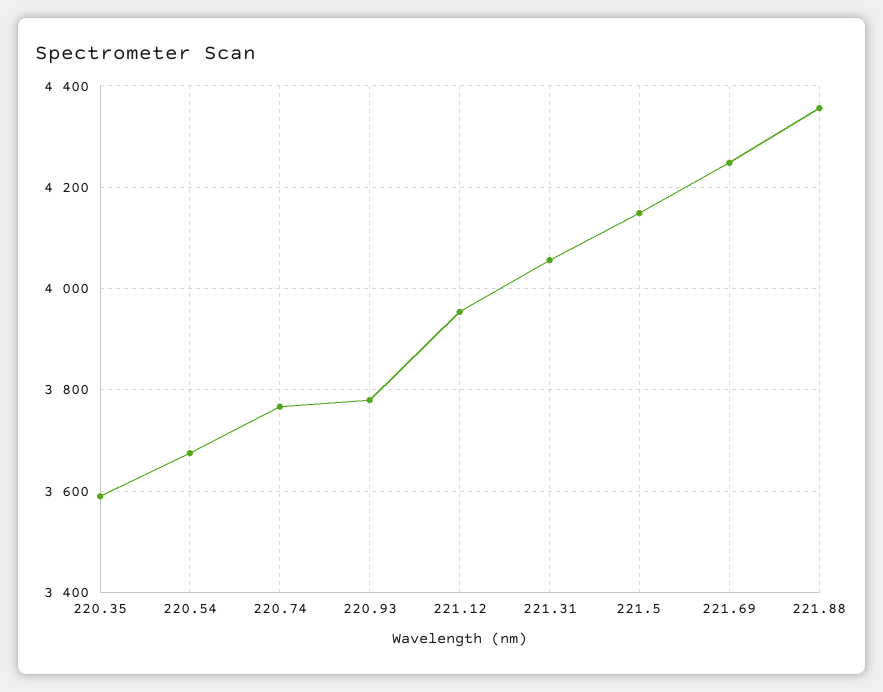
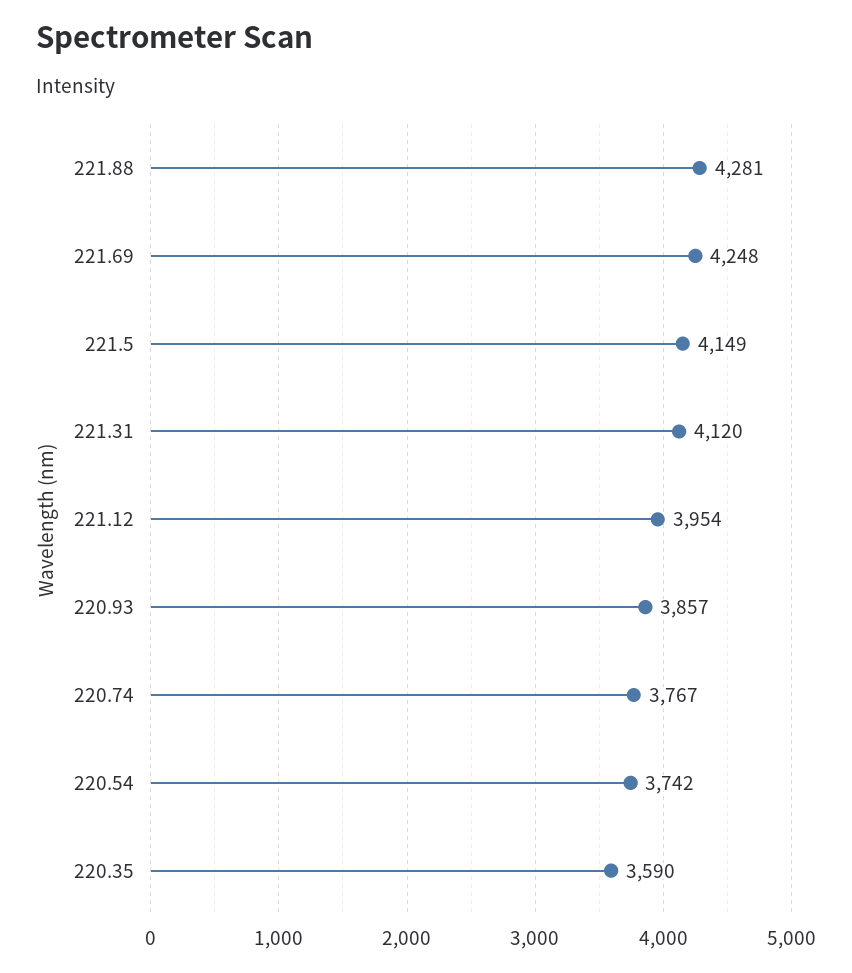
  {
    "220.35": 3590,
-   "220.54": 3680,
+   "220.54": 3742,
    "220.74": 3767,
-   "220.93": 3780,
+   "220.93": 3857,
    "221.12": 3954,
-   "221.31": 4060,
+   "221.31": 4120,
    "221.5": 4149,
    "221.69": 4248,
-   "221.88": 4360
+   "221.88": 4281
  }

